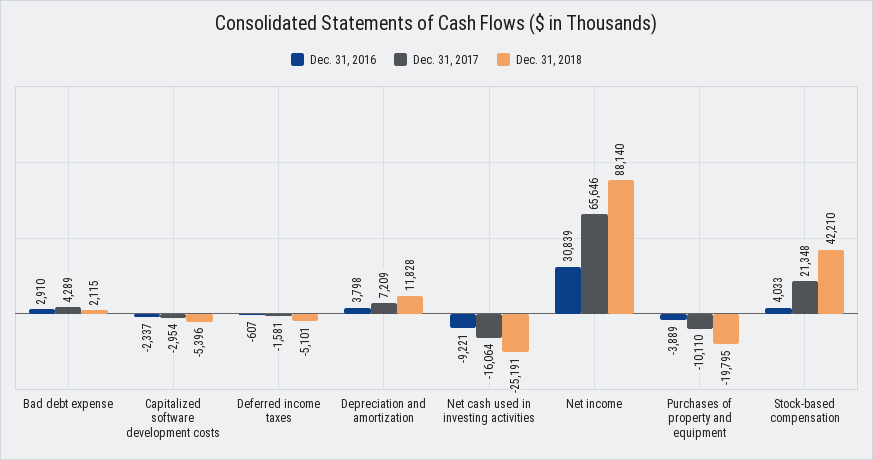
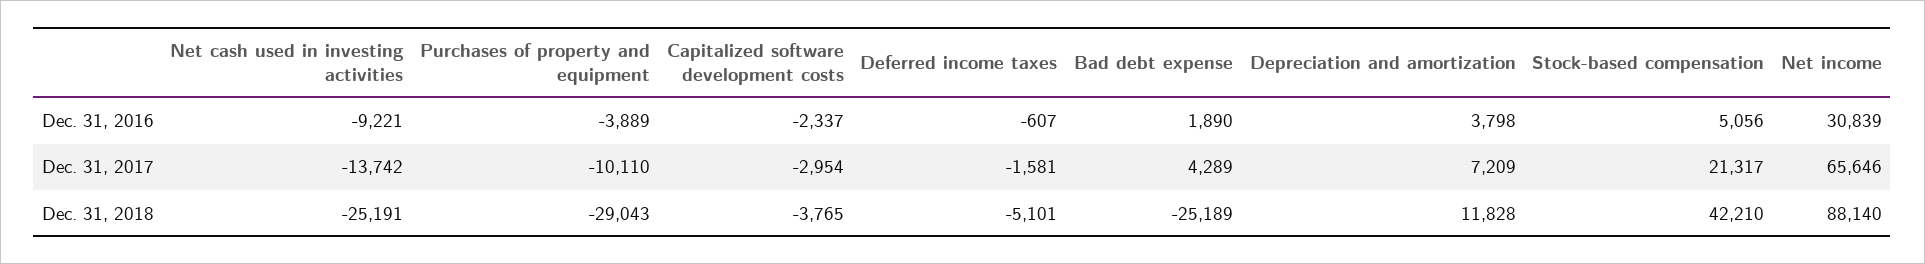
  {
    "Dec. 31, 2016": {
-     "Bad debt expense": 2910,
+     "Bad debt expense": 1890,
      "Capitalized software development costs": -2337,
      "Deferred income taxes": -607,
      "Depreciation and amortization": 3798,
      "Net cash used in investing activities": -9221,
      "Net income": 30839,
      "Purchases of property and equipment": -3889,
-     "Stock-based compensation": 4033
+     "Stock-based compensation": 5056
    },
    "Dec. 31, 2017": {
      "Bad debt expense": 4289,
      "Capitalized software development costs": -2954,
      "Deferred income taxes": -1581,
      "Depreciation and amortization": 7209,
-     "Net cash used in investing activities": -16064,
+     "Net cash used in investing activities": -13742,
      "Net income": 65646,
      "Purchases of property and equipment": -10110,
-     "Stock-based compensation": 21348
+     "Stock-based compensation": 21317
    },
    "Dec. 31, 2018": {
-     "Bad debt expense": 2115,
+     "Bad debt expense": -25189,
-     "Capitalized software development costs": -5396,
+     "Capitalized software development costs": -3765,
      "Deferred income taxes": -5101,
      "Depreciation and amortization": 11828,
      "Net cash used in investing activities": -25191,
      "Net income": 88140,
-     "Purchases of property and equipment": -19795,
+     "Purchases of property and equipment": -29043,
      "Stock-based compensation": 42210
    }
  }

